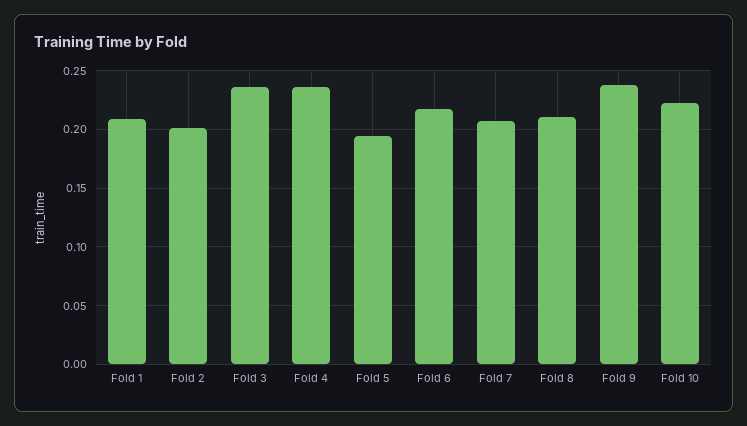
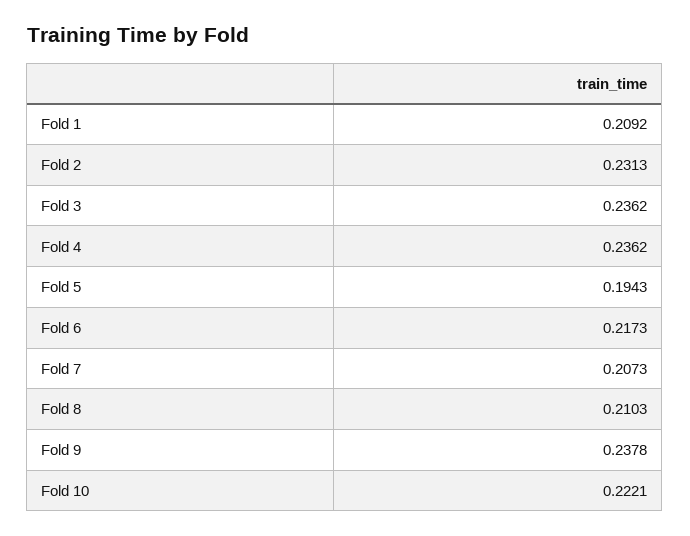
  {
    "Fold 1": 0.2092,
-   "Fold 2": 0.2,
+   "Fold 2": 0.2313,
    "Fold 3": 0.2362,
    "Fold 4": 0.2362,
    "Fold 5": 0.1943,
    "Fold 6": 0.2173,
    "Fold 7": 0.2073,
    "Fold 8": 0.2103,
    "Fold 9": 0.2378,
    "Fold 10": 0.2221
  }

